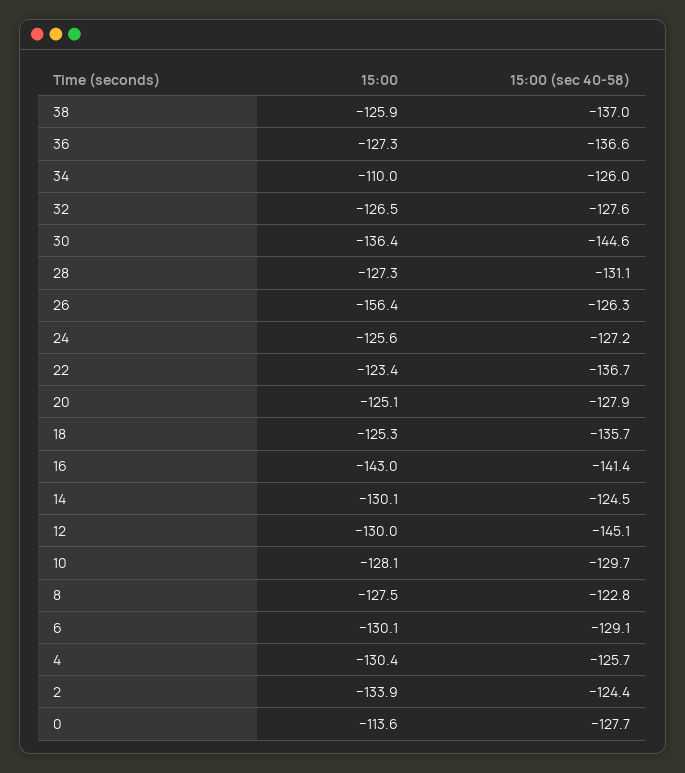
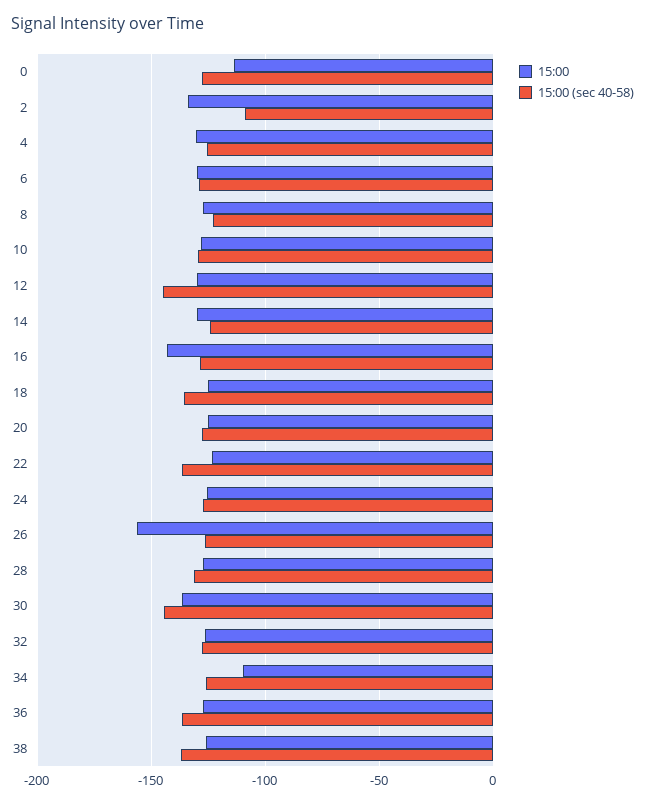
  {
    "15:00": {
      "38": -125.9,
      "36": -127.3,
      "34": -110,
      "32": -126.5,
      "30": -136.4,
      "28": -127.3,
      "26": -156.4,
      "24": -125.6,
      "22": -123.4,
      "20": -125.1,
      "18": -125.3,
      "16": -143,
      "14": -130.1,
      "12": -130,
      "10": -128.1,
      "8": -127.5,
      "6": -130.1,
      "4": -130.4,
      "2": -133.9,
      "0": -113.6
    },
    "15:00 (sec 40-58)": {
      "38": -137,
      "36": -136.6,
      "34": -126,
      "32": -127.6,
      "30": -144.6,
      "28": -131.1,
      "26": -126.3,
      "24": -127.2,
      "22": -136.7,
      "20": -127.9,
      "18": -135.7,
-     "16": -141.4,
+     "16": -130,
      "14": -124.5,
      "12": -145.1,
      "10": -129.7,
      "8": -122.8,
      "6": -129.1,
      "4": -125.7,
-     "2": -124.4,
+     "2": -110,
      "0": -127.7
    }
  }

